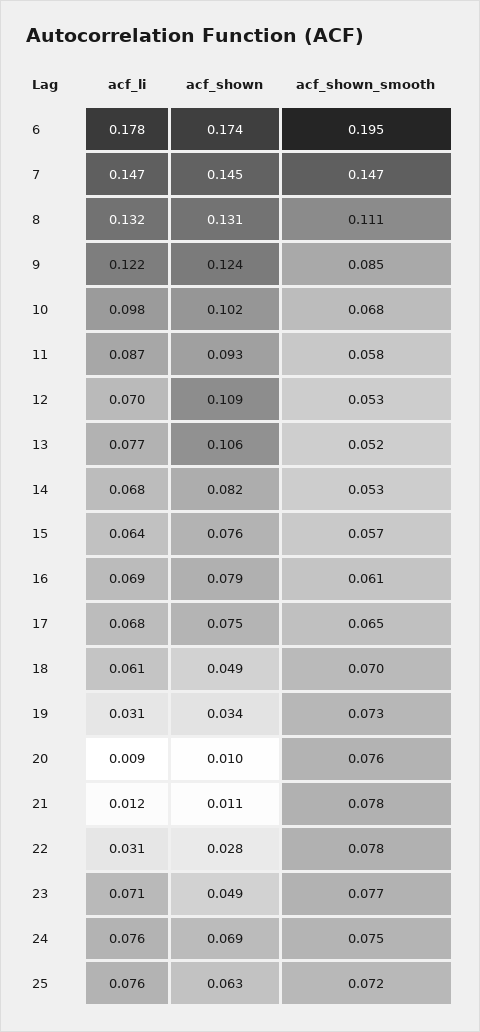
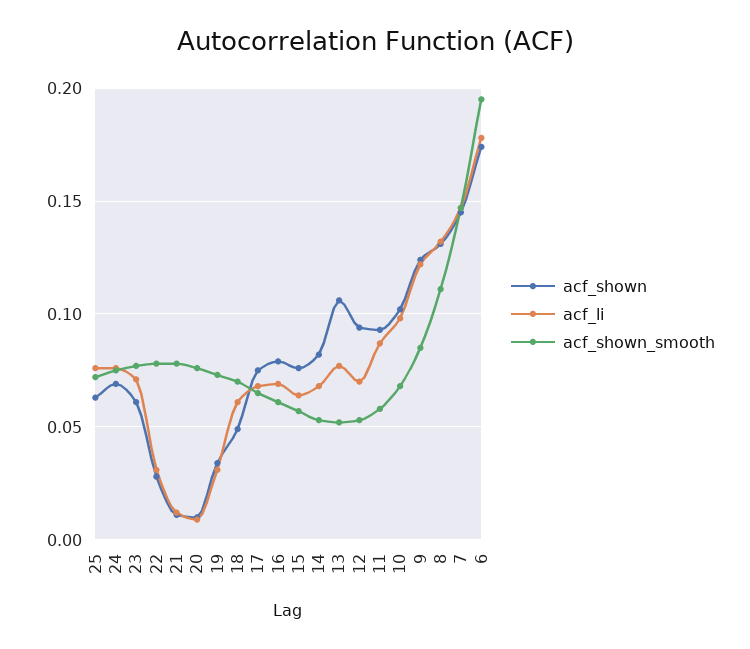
  {
    "acf_li": {
      "6": 0.178,
      "7": 0.147,
      "8": 0.132,
      "9": 0.122,
      "10": 0.098,
      "11": 0.087,
      "12": 0.07,
      "13": 0.077,
      "14": 0.068,
      "15": 0.064,
      "16": 0.069,
      "17": 0.068,
      "18": 0.061,
      "19": 0.031,
      "20": 0.009,
      "21": 0.012,
      "22": 0.031,
      "23": 0.071,
      "24": 0.076,
      "25": 0.076
    },
    "acf_shown": {
      "6": 0.174,
      "7": 0.145,
      "8": 0.131,
      "9": 0.124,
      "10": 0.102,
      "11": 0.093,
-     "12": 0.109,
+     "12": 0.095,
      "13": 0.106,
      "14": 0.082,
      "15": 0.076,
      "16": 0.079,
      "17": 0.075,
      "18": 0.049,
      "19": 0.034,
      "20": 0.01,
      "21": 0.011,
      "22": 0.028,
-     "23": 0.049,
+     "23": 0.06,
      "24": 0.069,
      "25": 0.063
    },
    "acf_shown_smooth": {
      "6": 0.195,
      "7": 0.147,
      "8": 0.111,
      "9": 0.085,
      "10": 0.068,
      "11": 0.058,
      "12": 0.053,
      "13": 0.052,
      "14": 0.053,
      "15": 0.057,
      "16": 0.061,
      "17": 0.065,
      "18": 0.07,
      "19": 0.073,
      "20": 0.076,
      "21": 0.078,
      "22": 0.078,
      "23": 0.077,
      "24": 0.075,
      "25": 0.072
    }
  }

